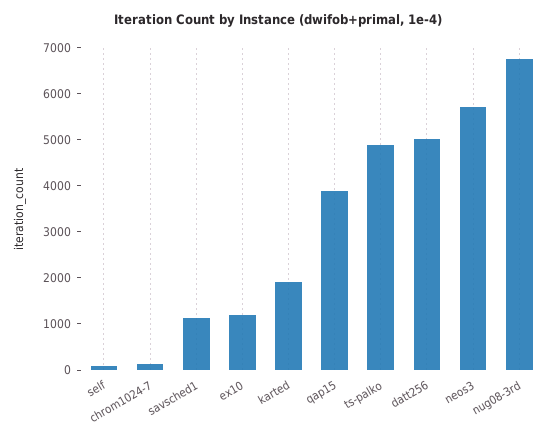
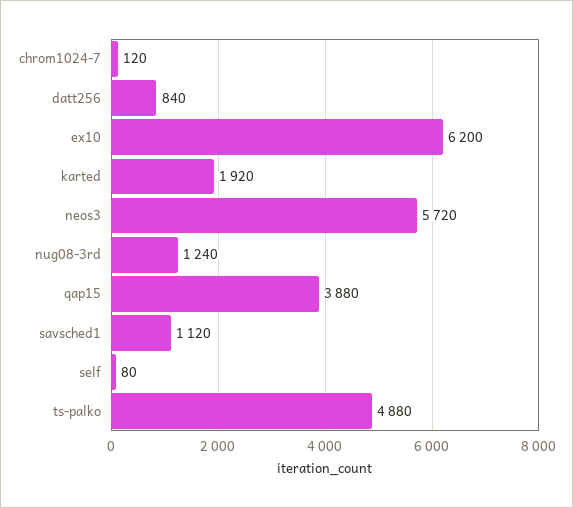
  {
    "self": 80,
    "chrom1024-7": 120,
    "savsched1": 1120,
-   "ex10": 1200,
+   "ex10": 6200,
    "karted": 1920,
    "qap15": 3880,
    "ts-palko": 4880,
-   "datt256": 5000,
+   "datt256": 840,
    "neos3": 5720,
-   "nug08-3rd": 6800
+   "nug08-3rd": 1240
  }

